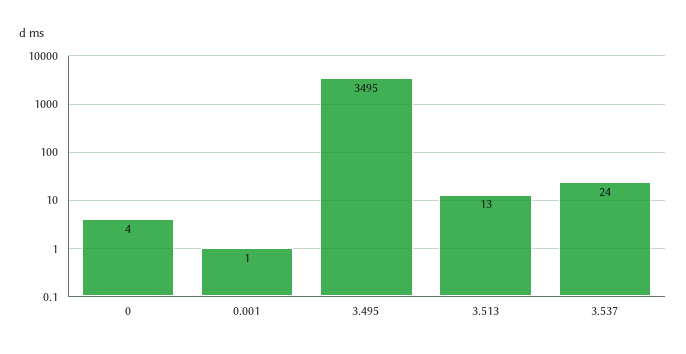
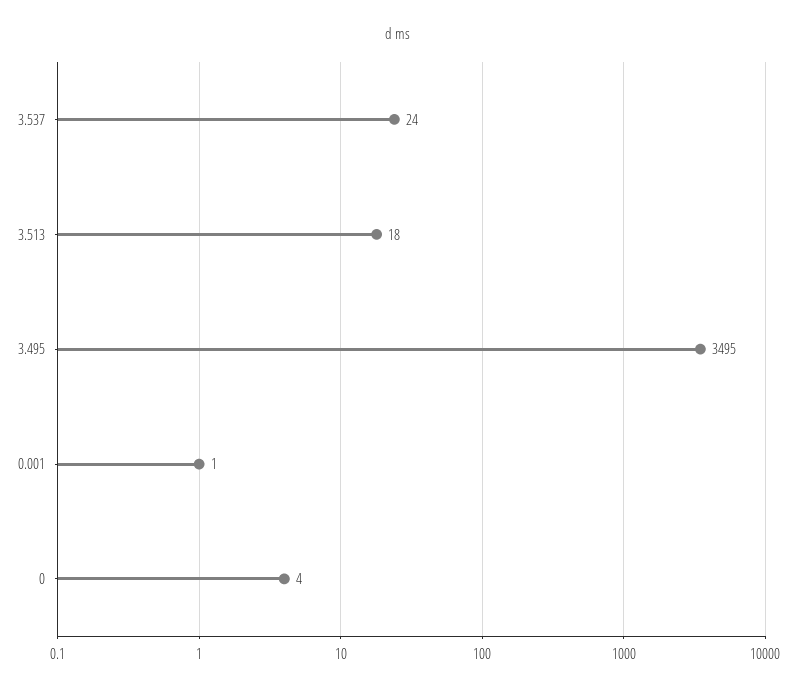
  {
    "0": 4,
    "0.001": 1,
    "3.495": 3495,
-   "3.513": 13,
+   "3.513": 18,
    "3.537": 24
  }

